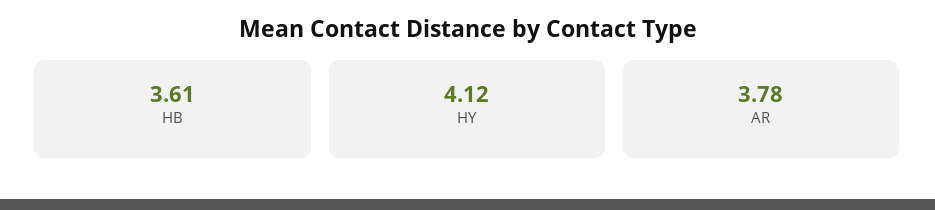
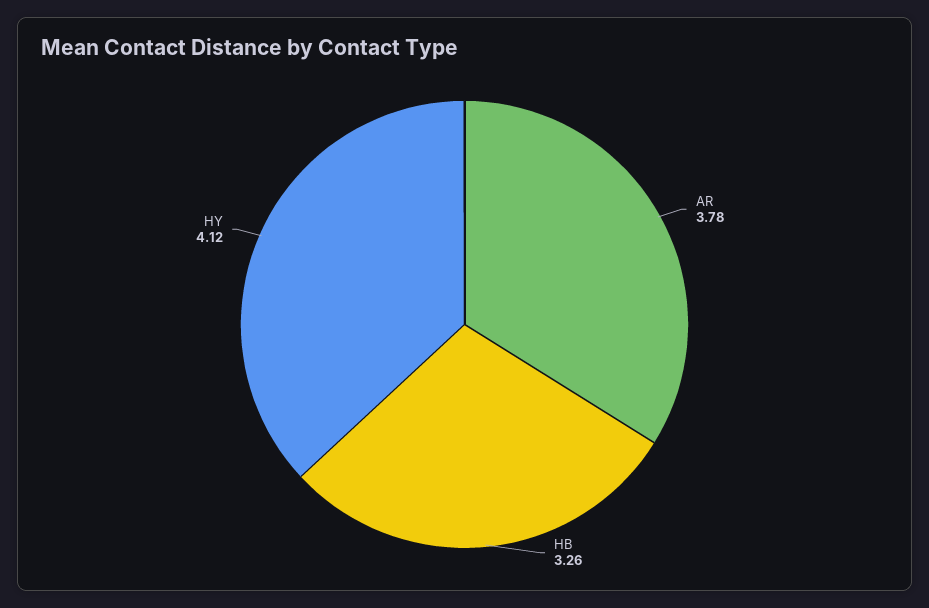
  {
-   "HB": 3.61,
+   "HB": 3.26,
    "HY": 4.12,
    "AR": 3.78
  }

